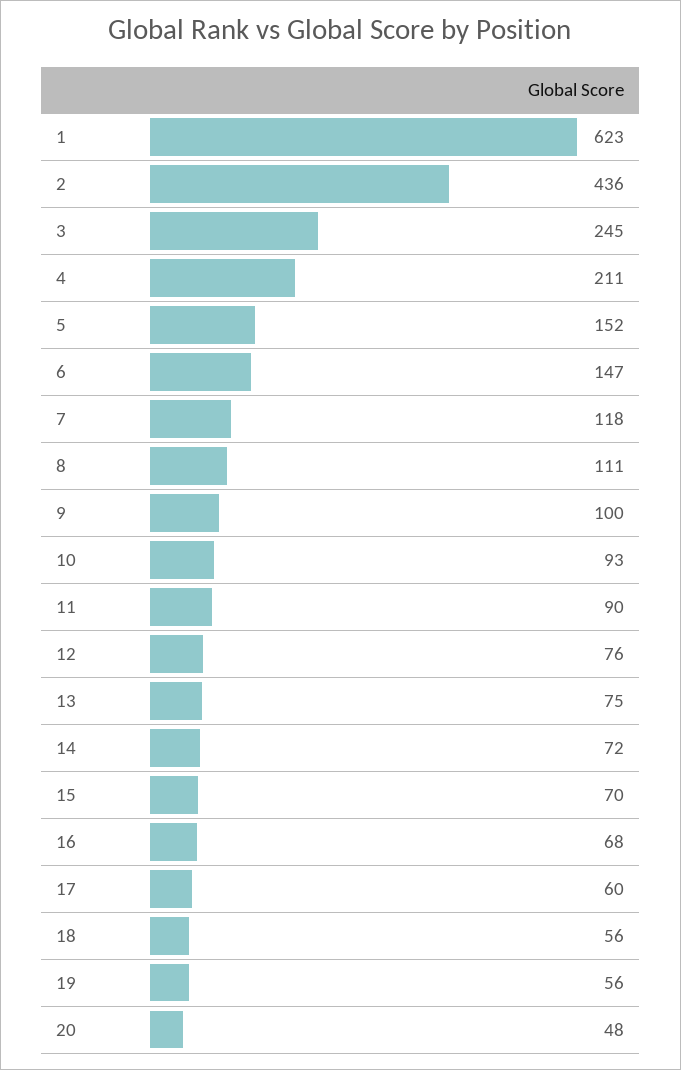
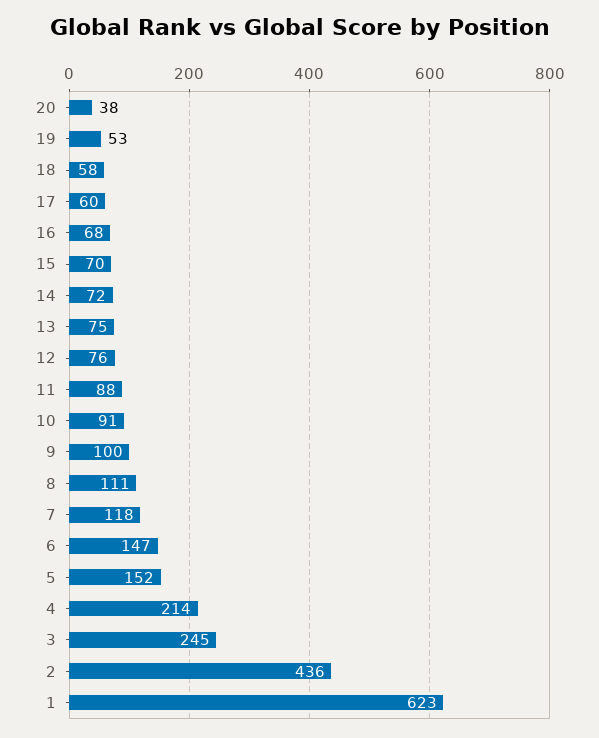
  {
    "1": 623,
    "2": 436,
    "3": 245,
-   "4": 211,
+   "4": 214,
    "5": 152,
    "6": 147,
    "7": 118,
    "8": 111,
    "9": 100,
-   "10": 93,
+   "10": 91,
-   "11": 90,
+   "11": 88,
    "12": 76,
    "13": 75,
    "14": 72,
    "15": 70,
    "16": 68,
    "17": 60,
-   "18": 56,
+   "18": 58,
-   "19": 56,
+   "19": 53,
-   "20": 48
+   "20": 38
  }

